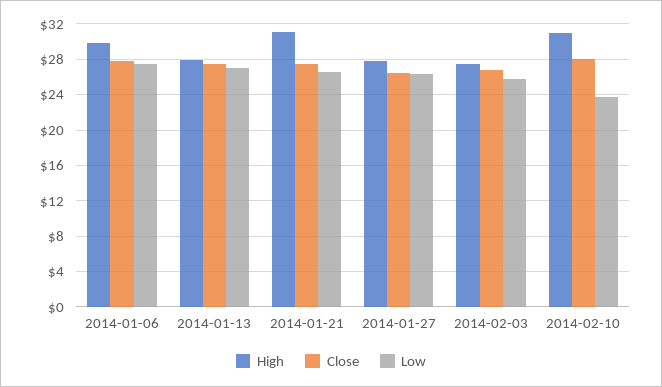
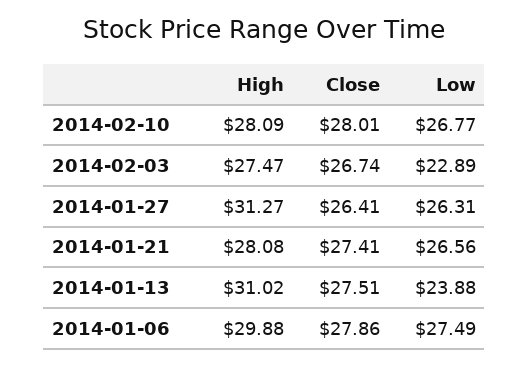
  {
    "High": {
      "2014-01-06": 29.88,
-     "2014-01-13": 28,
+     "2014-01-13": 31.02,
-     "2014-01-21": 31,
+     "2014-01-21": 28.08,
-     "2014-01-27": 28,
+     "2014-01-27": 31.27,
      "2014-02-03": 27.47,
-     "2014-02-10": 31
+     "2014-02-10": 28.09
    },
    "Close": {
      "2014-01-06": 27.86,
      "2014-01-13": 27.51,
      "2014-01-21": 27.41,
      "2014-01-27": 26.41,
      "2014-02-03": 26.74,
      "2014-02-10": 28.01
    },
    "Low": {
      "2014-01-06": 27.49,
-     "2014-01-13": 27,
+     "2014-01-13": 23.88,
      "2014-01-21": 26.56,
      "2014-01-27": 26.31,
-     "2014-02-03": 26,
+     "2014-02-03": 22.89,
-     "2014-02-10": 24
+     "2014-02-10": 26.77
    }
  }

